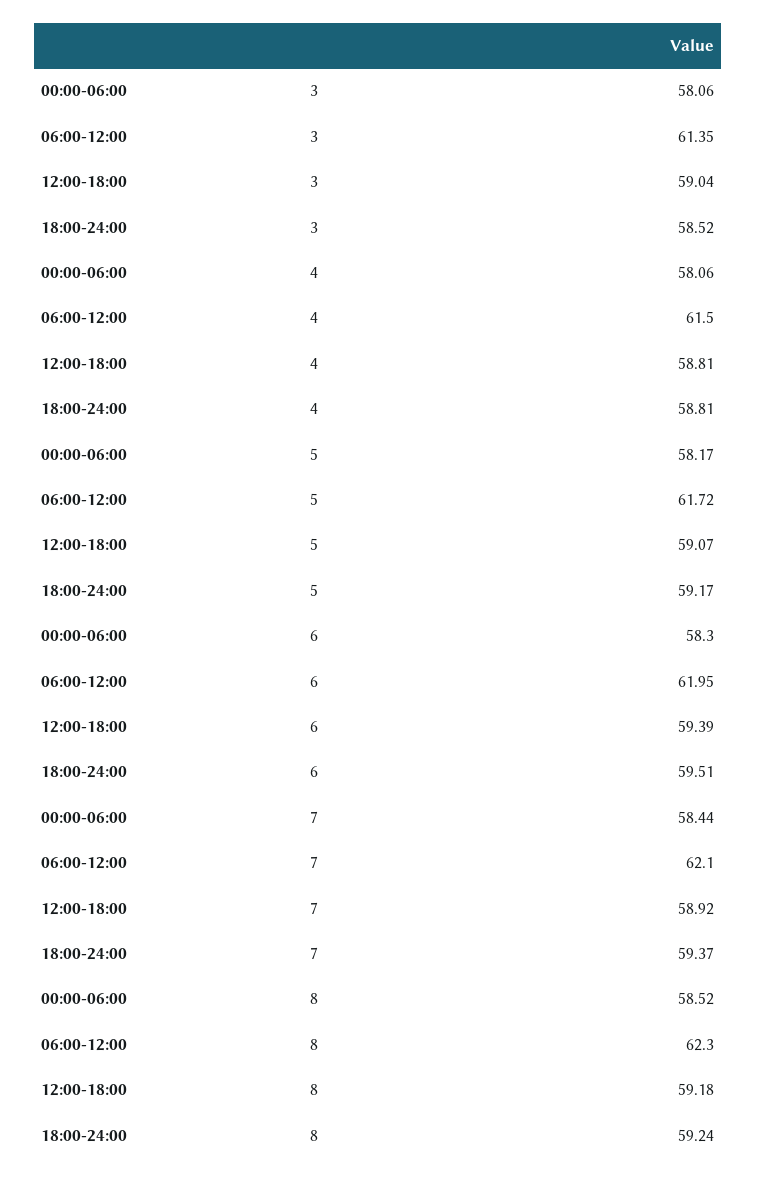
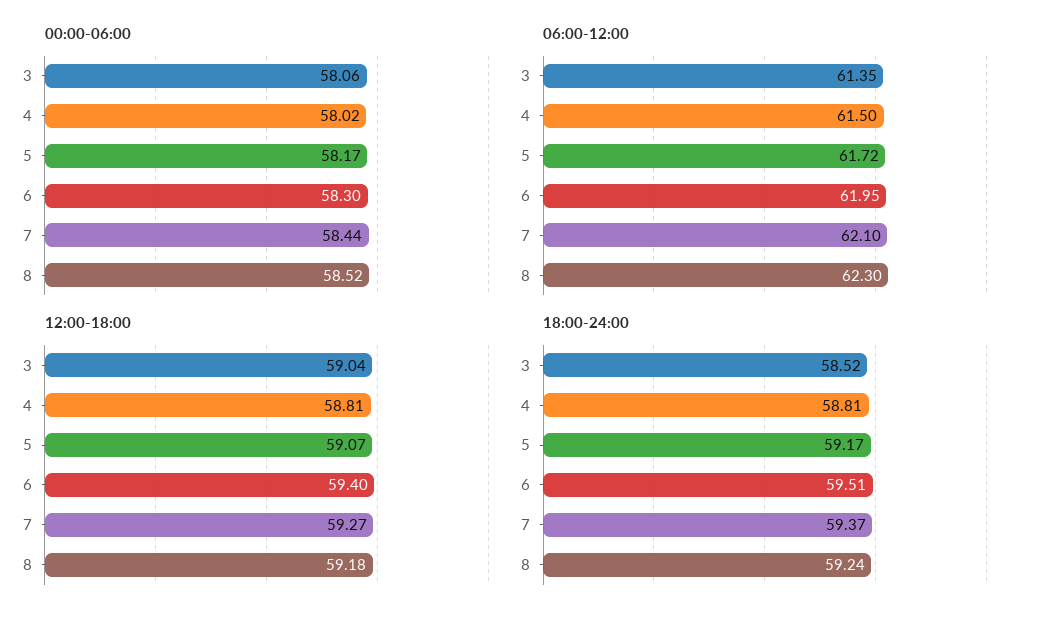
  {
    "00:00-06:00": {
      "3": 58.06,
-     "4": 58.06,
+     "4": 58.02,
      "5": 58.17,
      "6": 58.3,
      "7": 58.44,
      "8": 58.52
    },
    "06:00-12:00": {
      "3": 61.35,
      "4": 61.5,
      "5": 61.72,
      "6": 61.95,
      "7": 62.1,
      "8": 62.3
    },
    "12:00-18:00": {
      "3": 59.04,
      "4": 58.81,
      "5": 59.07,
-     "6": 59.39,
+     "6": 59.4,
-     "7": 58.92,
+     "7": 59.27,
      "8": 59.18
    },
    "18:00-24:00": {
      "3": 58.52,
      "4": 58.81,
      "5": 59.17,
      "6": 59.51,
      "7": 59.37,
      "8": 59.24
    }
  }

